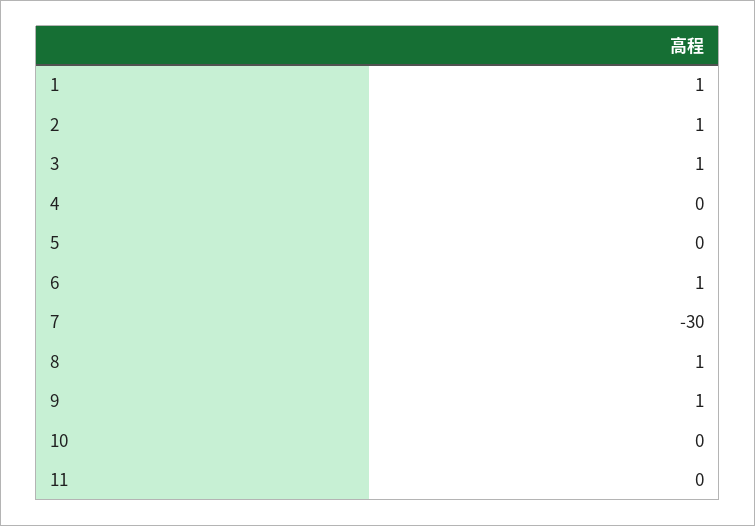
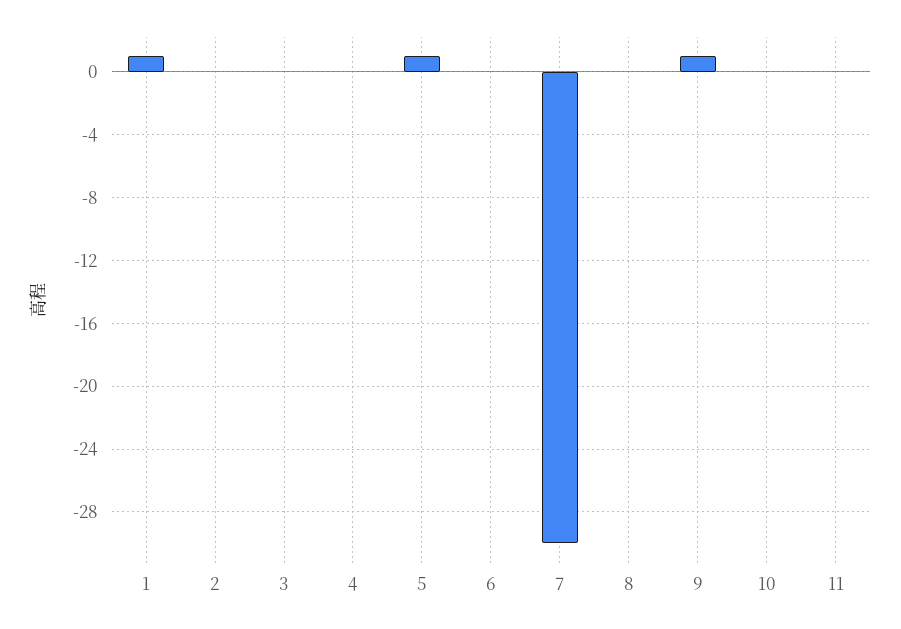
  {
    "1": 1,
-   "2": 1,
+   "2": 0,
-   "3": 1,
+   "3": 0,
    "4": 0,
-   "5": 0,
+   "5": 1,
-   "6": 1,
+   "6": 0,
    "7": -30,
-   "8": 1,
+   "8": 0,
    "9": 1,
    "10": 0,
    "11": 0
  }

